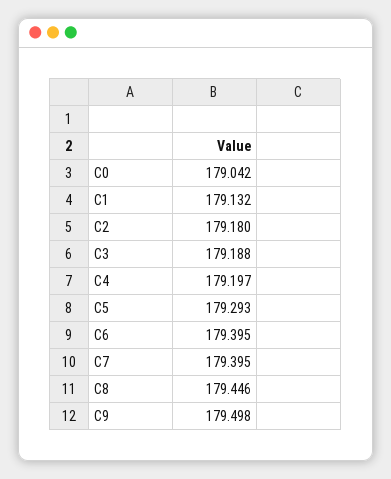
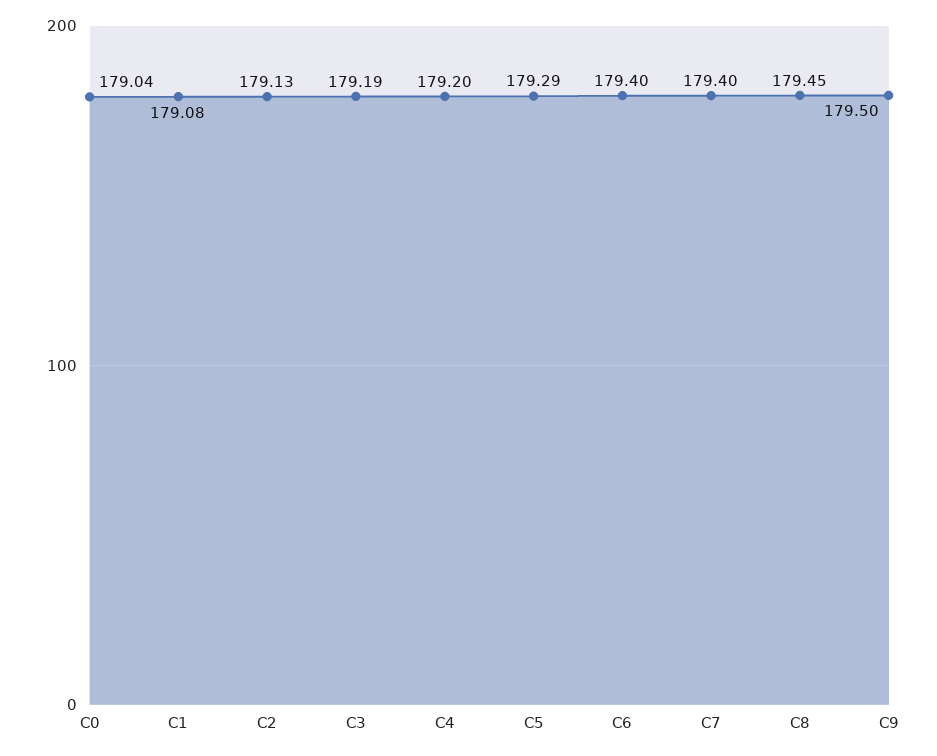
  {
    "C0": 179.042,
-   "C1": 179.132,
+   "C1": 179.08,
-   "C2": 179.18,
+   "C2": 179.13,
    "C3": 179.188,
    "C4": 179.197,
    "C5": 179.293,
    "C6": 179.395,
    "C7": 179.395,
    "C8": 179.446,
    "C9": 179.498
  }

